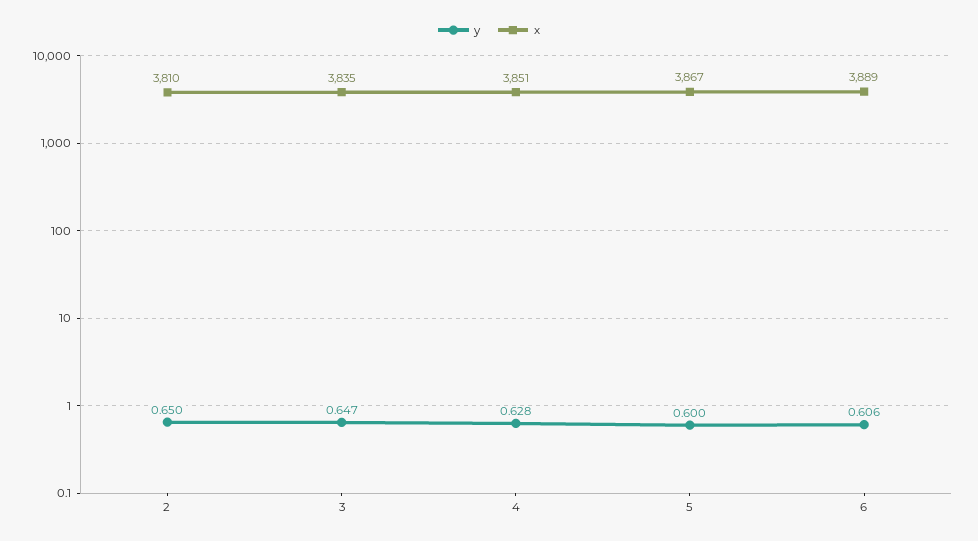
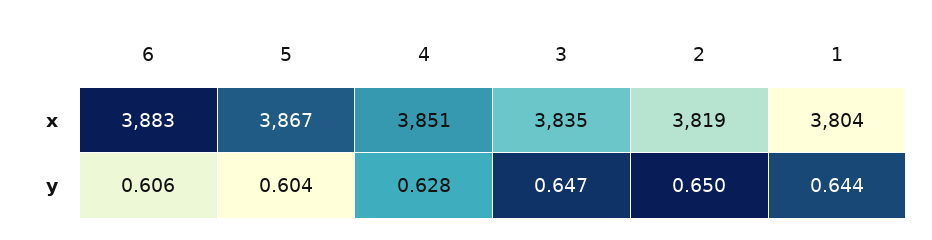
  {
    "y": {
      "2": 0.65,
      "3": 0.647,
      "4": 0.628,
-     "5": 0.6,
+     "5": 0.604,
-     "6": 0.606
+     "6": 0.606,
+     "1": 0.644
    },
    "x": {
-     "2": 3810,
+     "2": 3819,
      "3": 3835,
      "4": 3851,
      "5": 3867,
-     "6": 3889
+     "6": 3883,
+     "1": 3804
    }
  }

